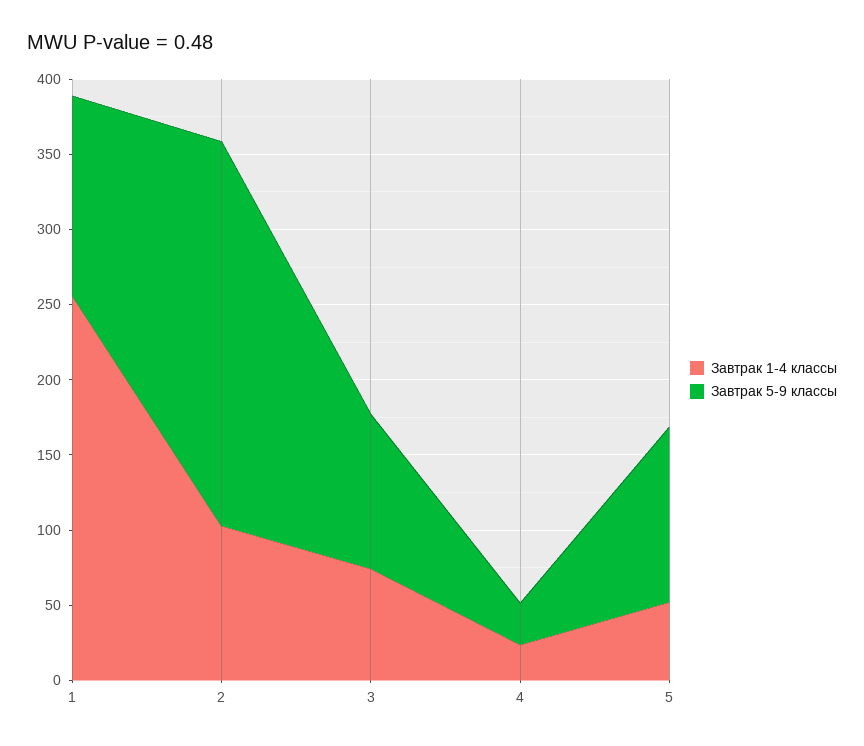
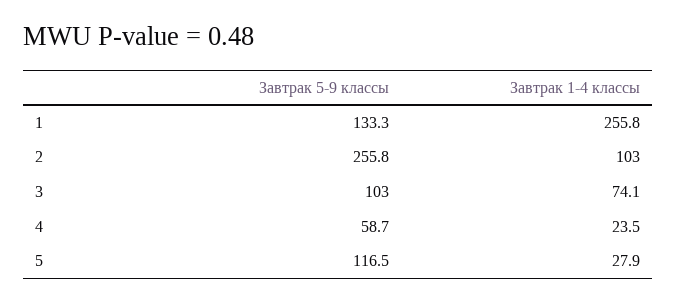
  {
    "Завтрак 1-4 классы": {
      "1": 255.8,
      "2": 103,
      "3": 74.1,
      "4": 23.5,
-     "5": 50
+     "5": 27.9
    },
    "Завтрак 5-9 классы": {
      "1": 133.3,
      "2": 255.8,
      "3": 103,
-     "4": 30,
+     "4": 58.7,
      "5": 116.5
    }
  }

